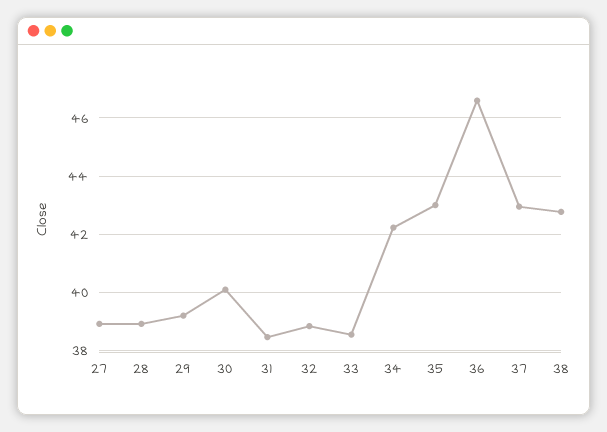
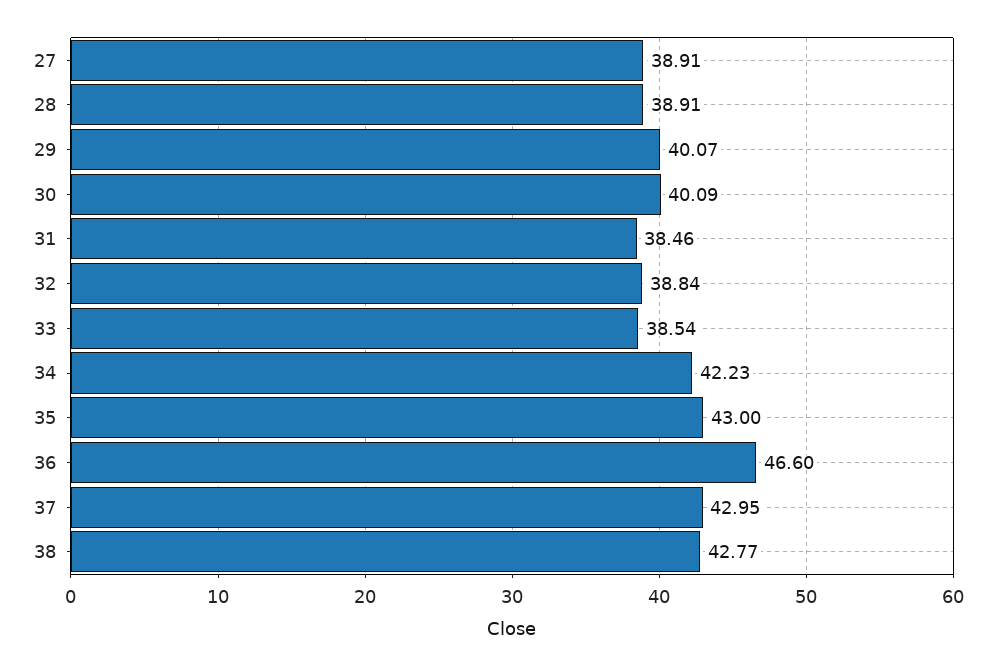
  {
    "27": 38.91,
    "28": 38.91,
-   "29": 39.25,
+   "29": 40.07,
    "30": 40.09,
    "31": 38.46,
    "32": 38.84,
    "33": 38.54,
    "34": 42.23,
    "35": 43,
    "36": 46.6,
    "37": 42.95,
    "38": 42.77
  }

